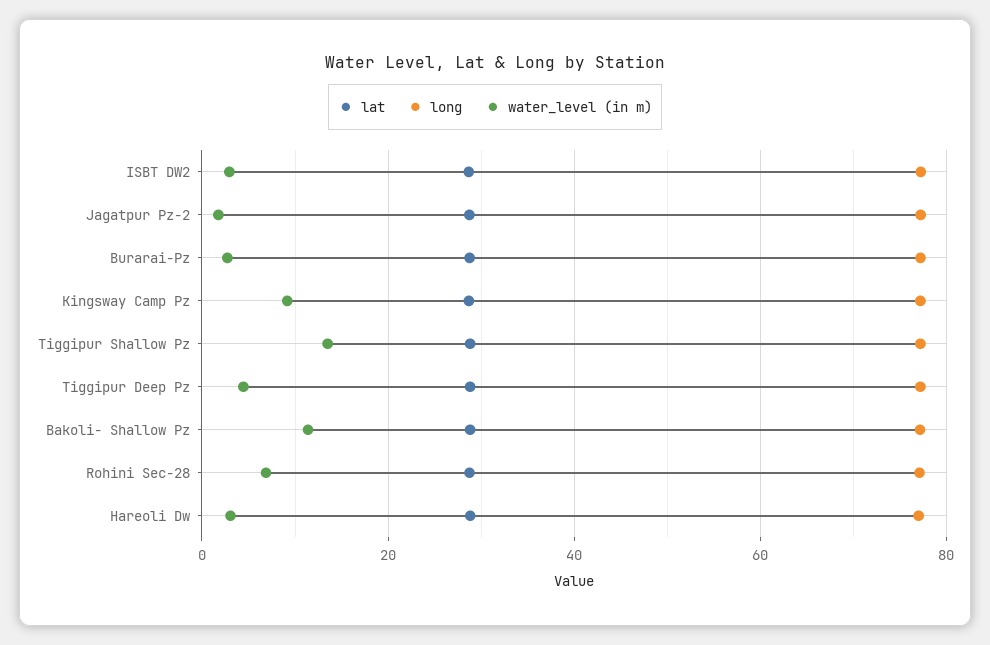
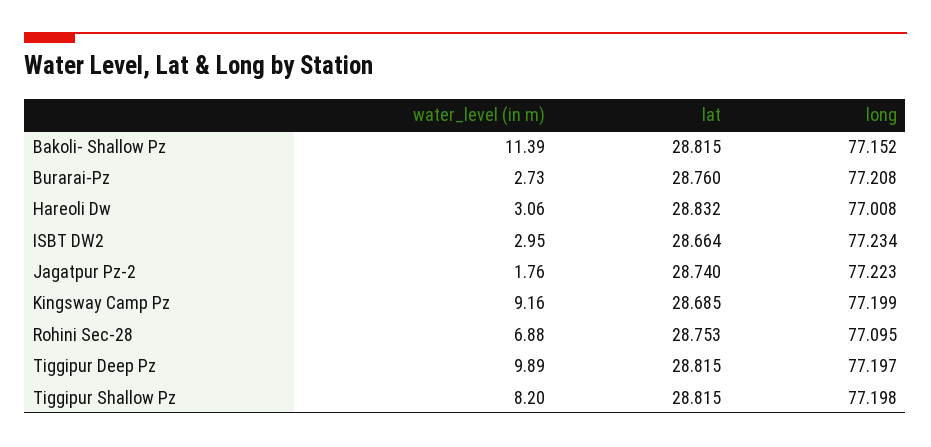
  {
    "lat": {
      "ISBT DW2": 28.664,
      "Jagatpur Pz-2": 28.74,
      "Burarai-Pz": 28.76,
      "Kingsway Camp Pz": 28.685,
      "Tiggipur Shallow Pz": 28.815,
      "Tiggipur Deep Pz": 28.815,
      "Bakoli- Shallow Pz": 28.815,
      "Rohini Sec-28": 28.753,
      "Hareoli Dw": 28.832
    },
    "long": {
      "ISBT DW2": 77.234,
      "Jagatpur Pz-2": 77.223,
      "Burarai-Pz": 77.208,
      "Kingsway Camp Pz": 77.199,
      "Tiggipur Shallow Pz": 77.198,
      "Tiggipur Deep Pz": 77.197,
      "Bakoli- Shallow Pz": 77.152,
      "Rohini Sec-28": 77.095,
      "Hareoli Dw": 77.008
    },
    "water_level (in m)": {
      "ISBT DW2": 2.95,
      "Jagatpur Pz-2": 1.76,
      "Burarai-Pz": 2.73,
      "Kingsway Camp Pz": 9.16,
-     "Tiggipur Shallow Pz": 14,
+     "Tiggipur Shallow Pz": 8.2,
-     "Tiggipur Deep Pz": 4,
+     "Tiggipur Deep Pz": 9.89,
      "Bakoli- Shallow Pz": 11.39,
      "Rohini Sec-28": 6.88,
      "Hareoli Dw": 3.06
    }
  }

